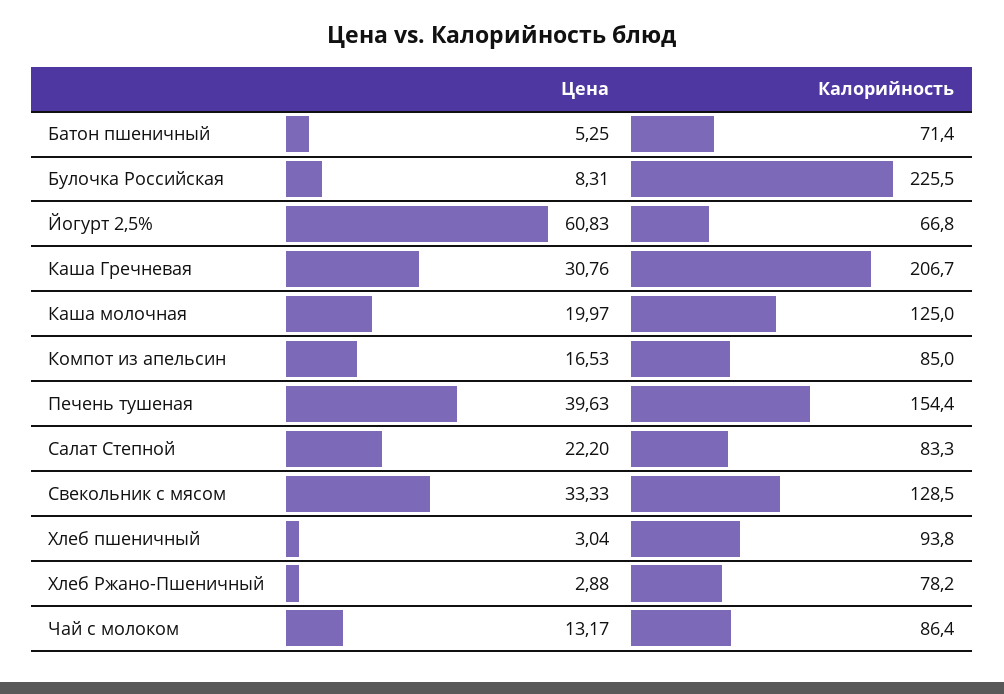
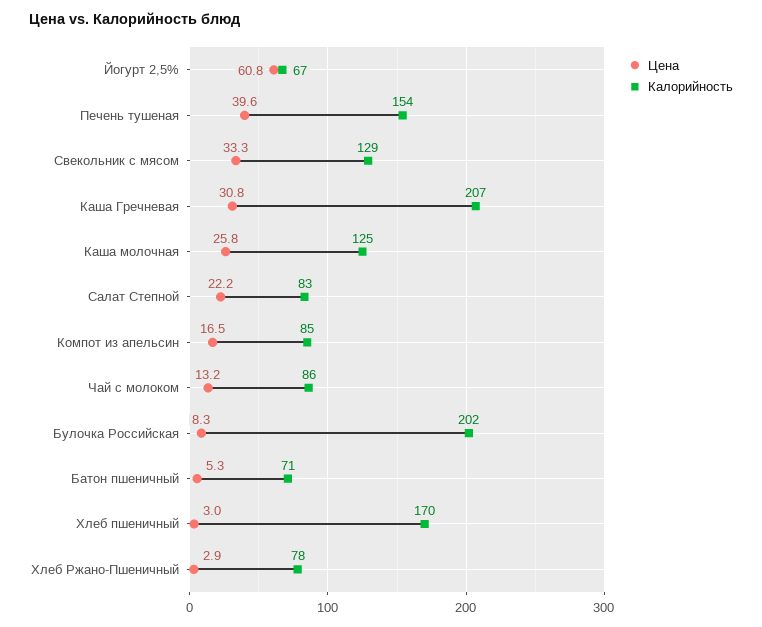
  {
    "Цена": {
      "Батон пшеничный": 5.25,
      "Булочка Российская": 8.31,
      "Йогурт 2,5%": 60.83,
      "Каша Гречневая": 30.76,
-     "Каша молочная": 19.97,
+     "Каша молочная": 25.8,
      "Компот из апельсин": 16.53,
      "Печень тушеная": 39.63,
      "Салат Степной": 22.2,
      "Свекольник с мясом": 33.33,
      "Хлеб пшеничный": 3.04,
      "Хлеб Ржано-Пшеничный": 2.88,
      "Чай с молоком": 13.17
    },
    "Калорийность": {
      "Батон пшеничный": 71.4,
-     "Булочка Российская": 225.5,
+     "Булочка Российская": 202,
      "Йогурт 2,5%": 66.8,
      "Каша Гречневая": 206.7,
      "Каша молочная": 125,
      "Компот из апельсин": 85,
      "Печень тушеная": 154.4,
      "Салат Степной": 83.3,
      "Свекольник с мясом": 128.5,
-     "Хлеб пшеничный": 93.8,
+     "Хлеб пшеничный": 170,
      "Хлеб Ржано-Пшеничный": 78.2,
      "Чай с молоком": 86.4
    }
  }

